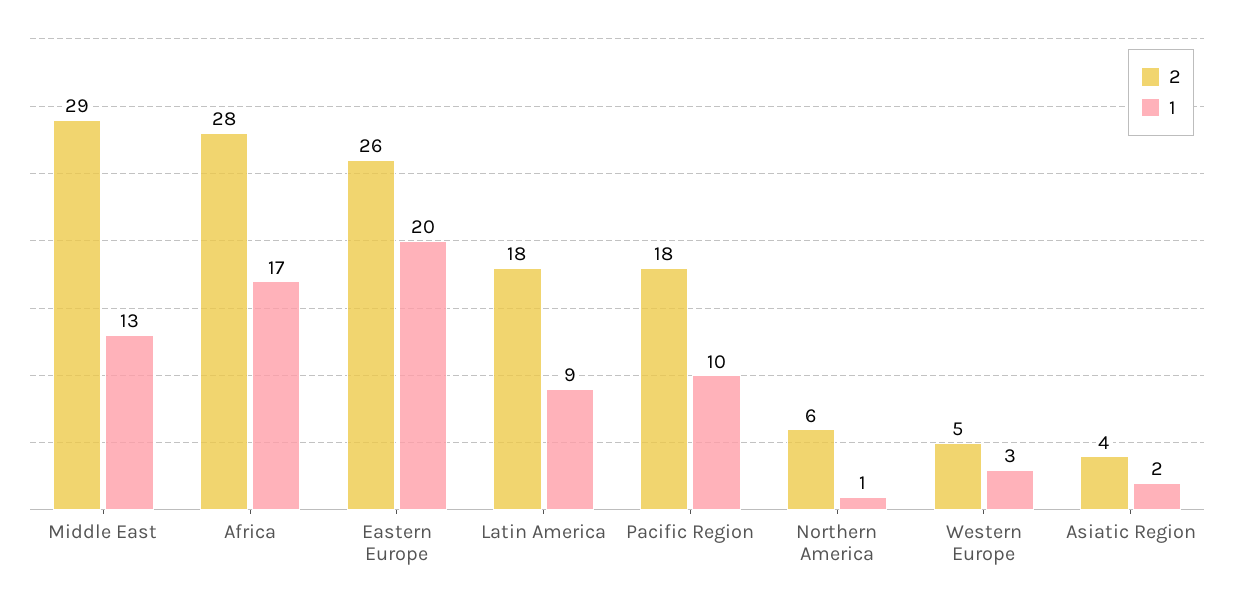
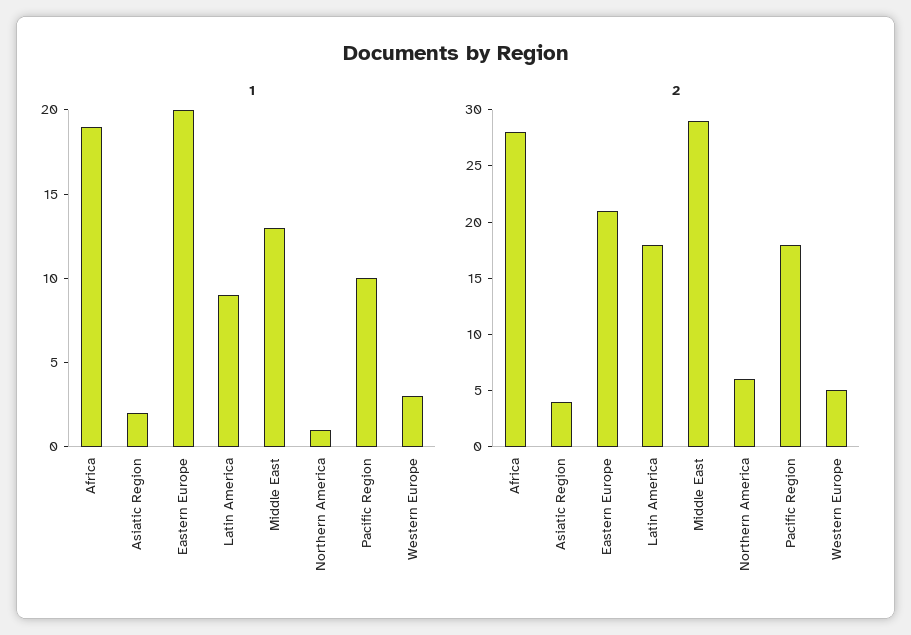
  {
    "2": {
      "Middle East": 29,
      "Africa": 28,
-     "Eastern Europe": 26,
+     "Eastern Europe": 21,
      "Latin America": 18,
      "Pacific Region": 18,
      "Northern America": 6,
      "Western Europe": 5,
      "Asiatic Region": 4
    },
    "1": {
      "Middle East": 13,
-     "Africa": 17,
+     "Africa": 19,
      "Eastern Europe": 20,
      "Latin America": 9,
      "Pacific Region": 10,
      "Northern America": 1,
      "Western Europe": 3,
      "Asiatic Region": 2
    }
  }

